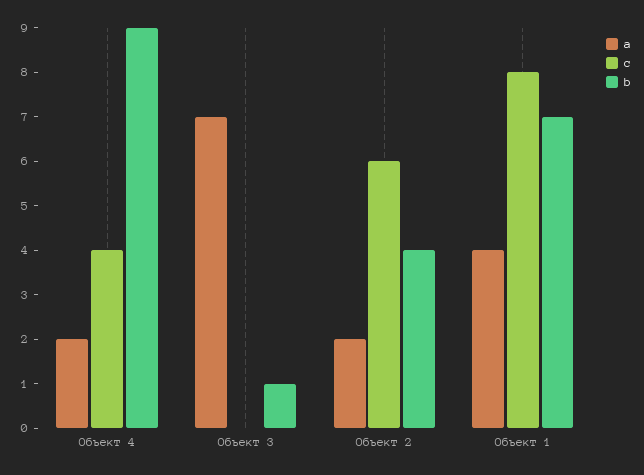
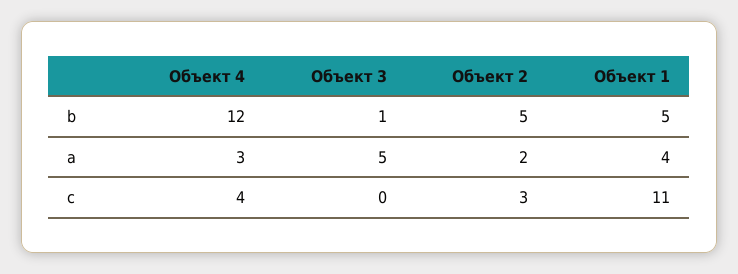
  {
    "a": {
-     "Объект 4": 2,
+     "Объект 4": 3,
-     "Объект 3": 7,
+     "Объект 3": 5,
      "Объект 2": 2,
      "Объект 1": 4
    },
    "c": {
      "Объект 4": 4,
      "Объект 3": 0,
-     "Объект 2": 6,
+     "Объект 2": 3,
-     "Объект 1": 8
+     "Объект 1": 11
    },
    "b": {
-     "Объект 4": 9,
+     "Объект 4": 12,
      "Объект 3": 1,
-     "Объект 2": 4,
+     "Объект 2": 5,
-     "Объект 1": 7
+     "Объект 1": 5
    }
  }

